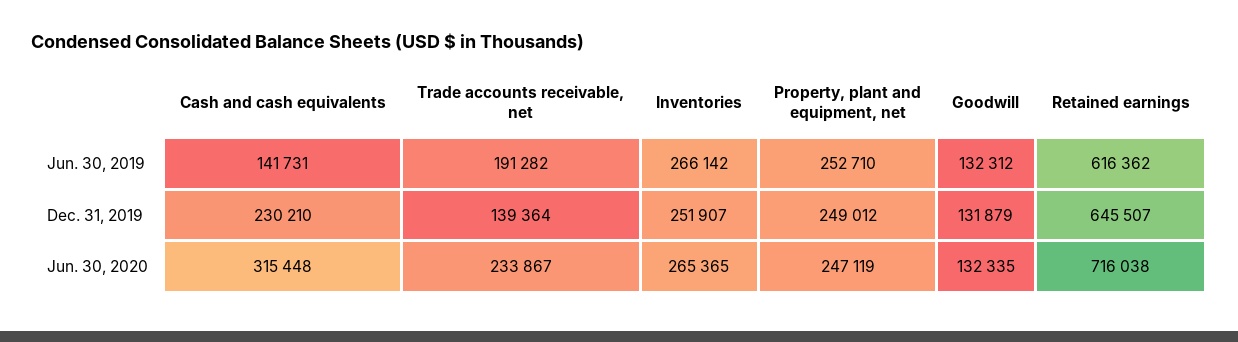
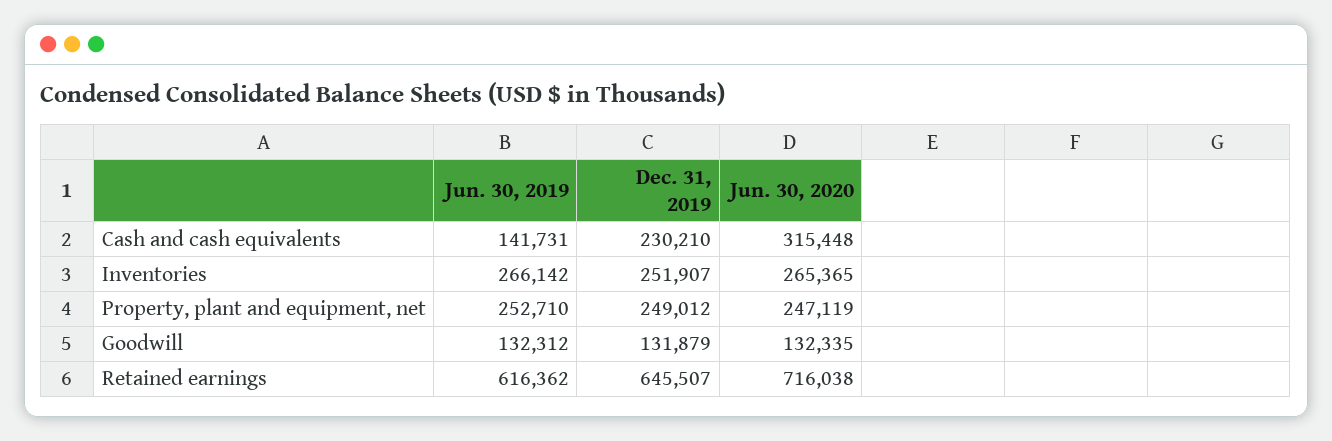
  {
    "Cash and cash equivalents": {
      "Jun. 30, 2019": 141731,
      "Dec. 31, 2019": 230210,
      "Jun. 30, 2020": 315448
    },
-   "Trade accounts receivable, net": {
-     "Jun. 30, 2019": 191282,
-     "Dec. 31, 2019": 139364,
-     "Jun. 30, 2020": 233867
-   },
    "Inventories": {
      "Jun. 30, 2019": 266142,
      "Dec. 31, 2019": 251907,
      "Jun. 30, 2020": 265365
    },
    "Property, plant and equipment, net": {
      "Jun. 30, 2019": 252710,
      "Dec. 31, 2019": 249012,
      "Jun. 30, 2020": 247119
    },
    "Goodwill": {
      "Jun. 30, 2019": 132312,
      "Dec. 31, 2019": 131879,
      "Jun. 30, 2020": 132335
    },
    "Retained earnings": {
      "Jun. 30, 2019": 616362,
      "Dec. 31, 2019": 645507,
      "Jun. 30, 2020": 716038
    }
  }

